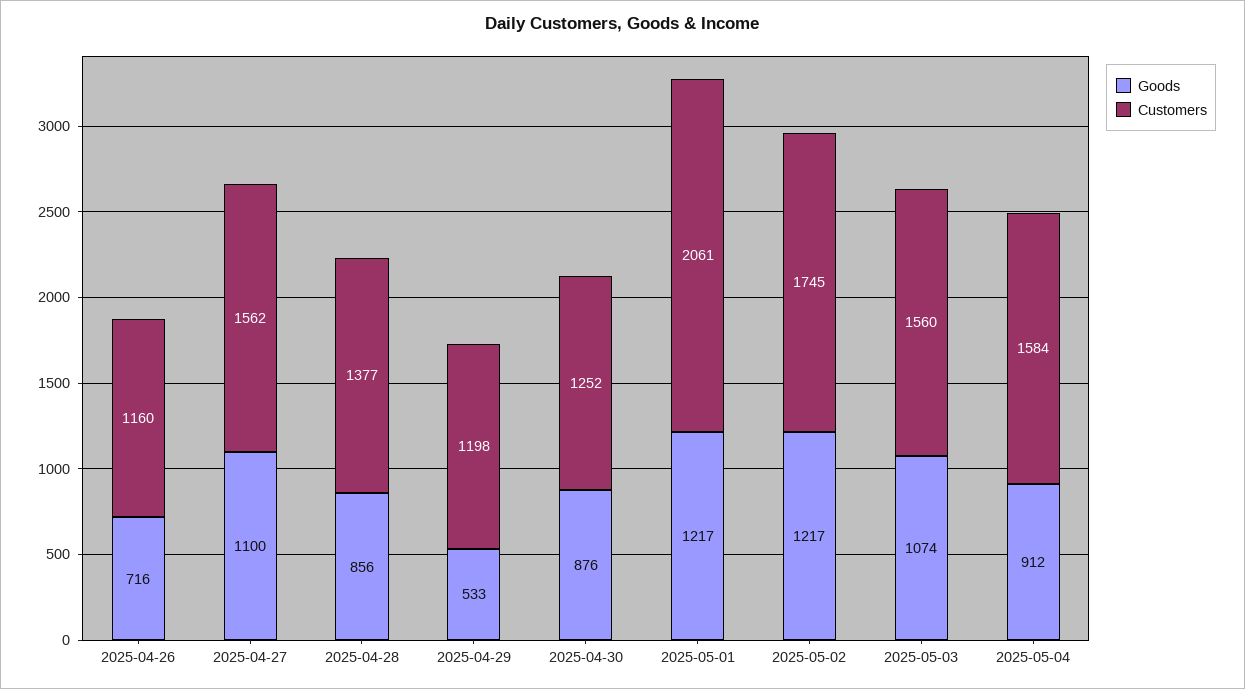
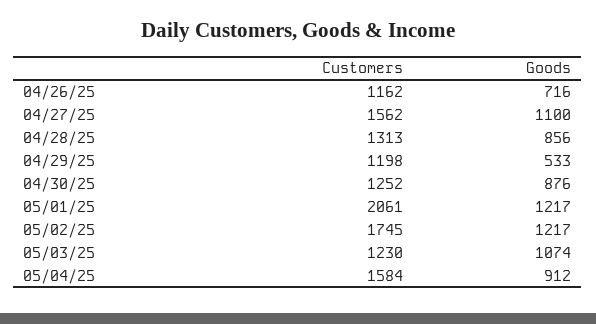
  {
    "Goods": {
      "2025-04-26": 716,
      "2025-04-27": 1100,
      "2025-04-28": 856,
      "2025-04-29": 533,
      "2025-04-30": 876,
      "2025-05-01": 1217,
      "2025-05-02": 1217,
      "2025-05-03": 1074,
      "2025-05-04": 912
    },
    "Customers": {
-     "2025-04-26": 1160,
+     "2025-04-26": 1162,
      "2025-04-27": 1562,
-     "2025-04-28": 1377,
+     "2025-04-28": 1313,
      "2025-04-29": 1198,
      "2025-04-30": 1252,
      "2025-05-01": 2061,
      "2025-05-02": 1745,
-     "2025-05-03": 1560,
+     "2025-05-03": 1230,
      "2025-05-04": 1584
    }
  }

